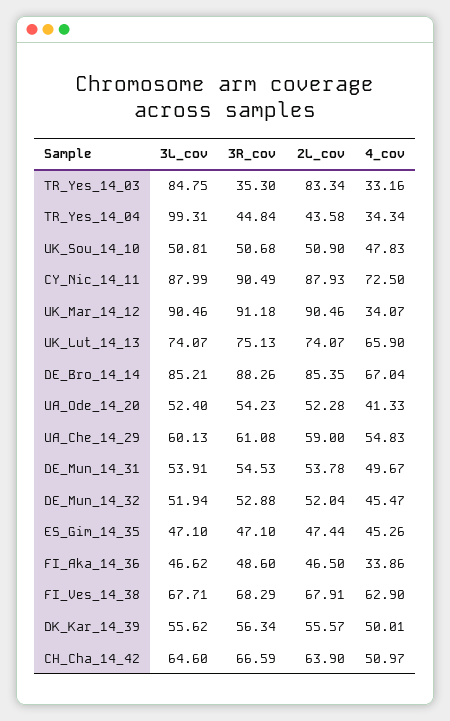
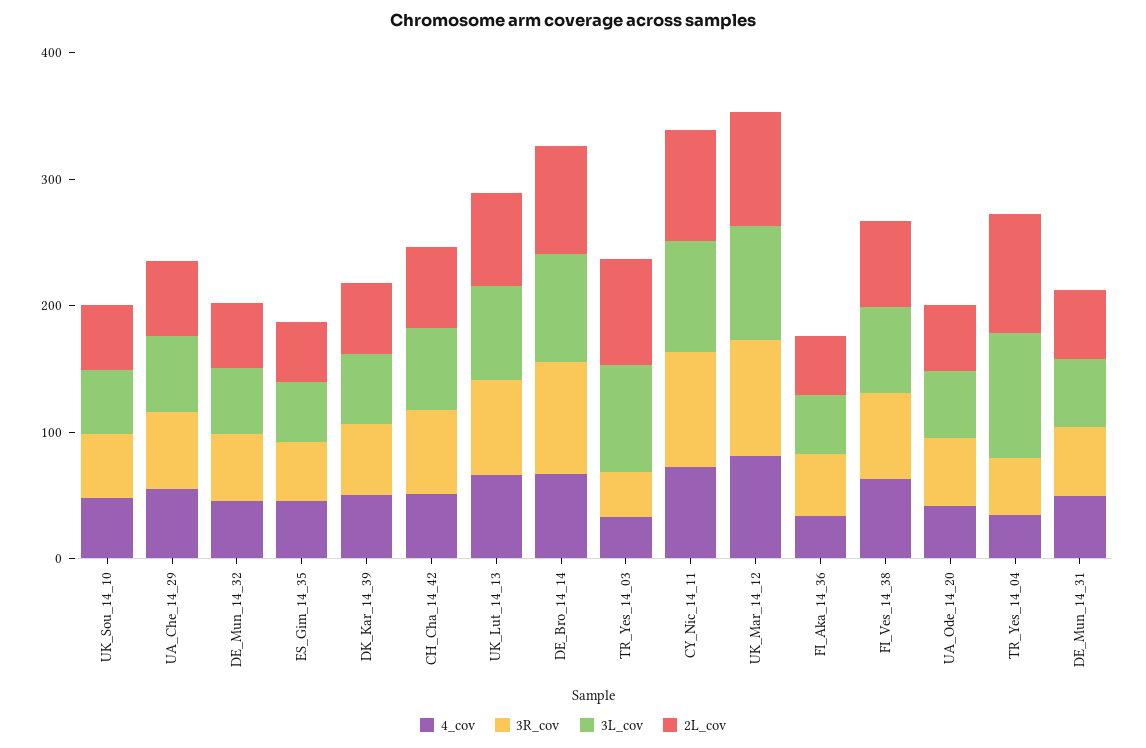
  {
    "3L_cov": {
      "TR_Yes_14_03": 84.75,
      "TR_Yes_14_04": 99.31,
      "UK_Sou_14_10": 50.81,
      "CY_Nic_14_11": 87.99,
      "UK_Mar_14_12": 90.46,
      "UK_Lut_14_13": 74.07,
      "DE_Bro_14_14": 85.21,
      "UA_Ode_14_20": 52.4,
      "UA_Che_14_29": 60.13,
      "DE_Mun_14_31": 53.91,
      "DE_Mun_14_32": 51.94,
      "ES_Gim_14_35": 47.1,
      "FI_Aka_14_36": 46.62,
      "FI_Ves_14_38": 67.71,
      "DK_Kar_14_39": 55.62,
      "CH_Cha_14_42": 64.6
    },
    "3R_cov": {
      "TR_Yes_14_03": 35.3,
      "TR_Yes_14_04": 44.84,
      "UK_Sou_14_10": 50.68,
      "CY_Nic_14_11": 90.49,
      "UK_Mar_14_12": 91.18,
      "UK_Lut_14_13": 75.13,
      "DE_Bro_14_14": 88.26,
      "UA_Ode_14_20": 54.23,
      "UA_Che_14_29": 61.08,
      "DE_Mun_14_31": 54.53,
      "DE_Mun_14_32": 52.88,
      "ES_Gim_14_35": 47.1,
      "FI_Aka_14_36": 48.6,
      "FI_Ves_14_38": 68.29,
      "DK_Kar_14_39": 56.34,
      "CH_Cha_14_42": 66.59
    },
    "2L_cov": {
      "TR_Yes_14_03": 83.34,
-     "TR_Yes_14_04": 43.58,
+     "TR_Yes_14_04": 100,
      "UK_Sou_14_10": 50.9,
      "CY_Nic_14_11": 87.93,
      "UK_Mar_14_12": 90.46,
      "UK_Lut_14_13": 74.07,
      "DE_Bro_14_14": 85.35,
      "UA_Ode_14_20": 52.28,
      "UA_Che_14_29": 59,
      "DE_Mun_14_31": 53.78,
      "DE_Mun_14_32": 52.04,
      "ES_Gim_14_35": 47.44,
      "FI_Aka_14_36": 46.5,
      "FI_Ves_14_38": 67.91,
      "DK_Kar_14_39": 55.57,
      "CH_Cha_14_42": 63.9
    },
    "4_cov": {
      "TR_Yes_14_03": 33.16,
      "TR_Yes_14_04": 34.34,
      "UK_Sou_14_10": 47.83,
      "CY_Nic_14_11": 72.5,
-     "UK_Mar_14_12": 34.07,
+     "UK_Mar_14_12": 80,
      "UK_Lut_14_13": 65.9,
      "DE_Bro_14_14": 67.04,
      "UA_Ode_14_20": 41.33,
      "UA_Che_14_29": 54.83,
      "DE_Mun_14_31": 49.67,
      "DE_Mun_14_32": 45.47,
      "ES_Gim_14_35": 45.26,
      "FI_Aka_14_36": 33.86,
      "FI_Ves_14_38": 62.9,
      "DK_Kar_14_39": 50.01,
      "CH_Cha_14_42": 50.97
    }
  }

